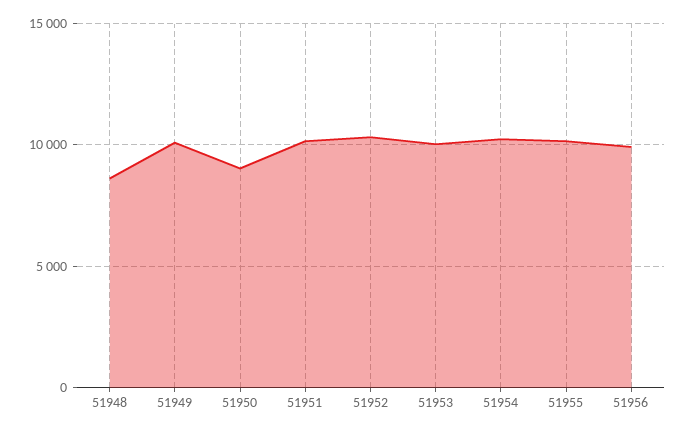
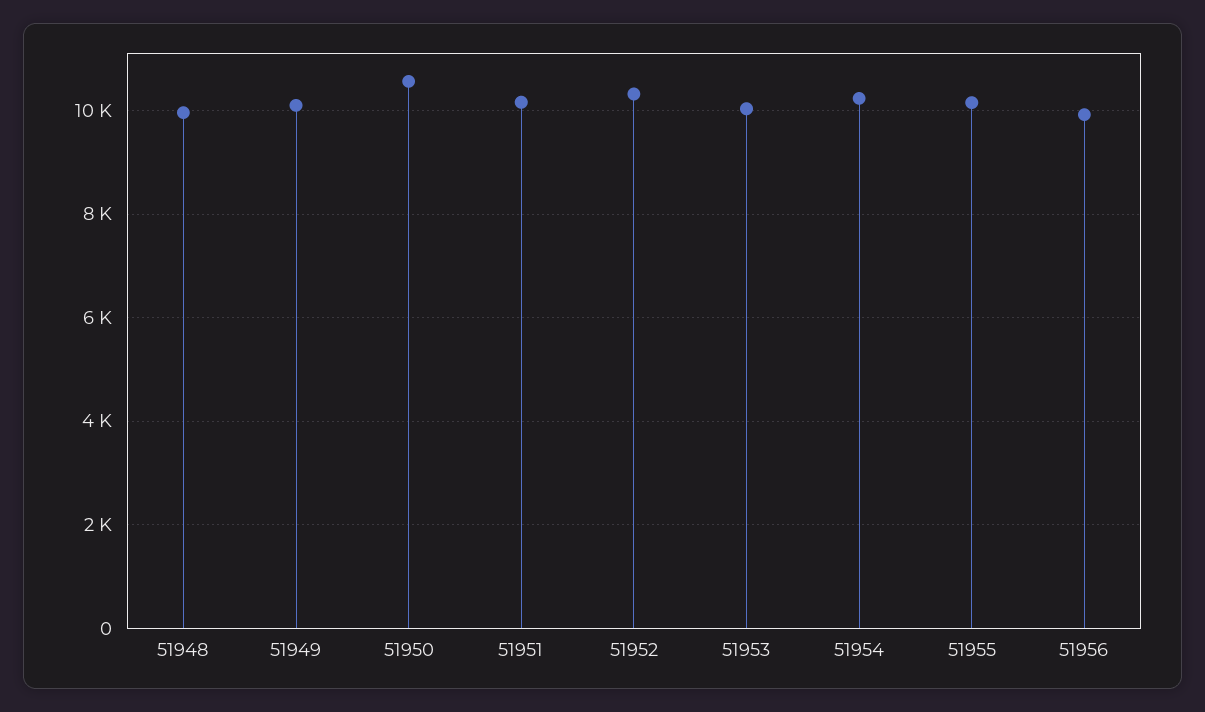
  {
-   "51948": 8500,
+   "51948": 10000,
    "51949": 10000,
-   "51950": 9000,
+   "51950": 10600,
    "51951": 10200,
    "51952": 10400,
    "51953": 10000,
    "51954": 10200,
    "51955": 10200,
    "51956": 10000
  }

